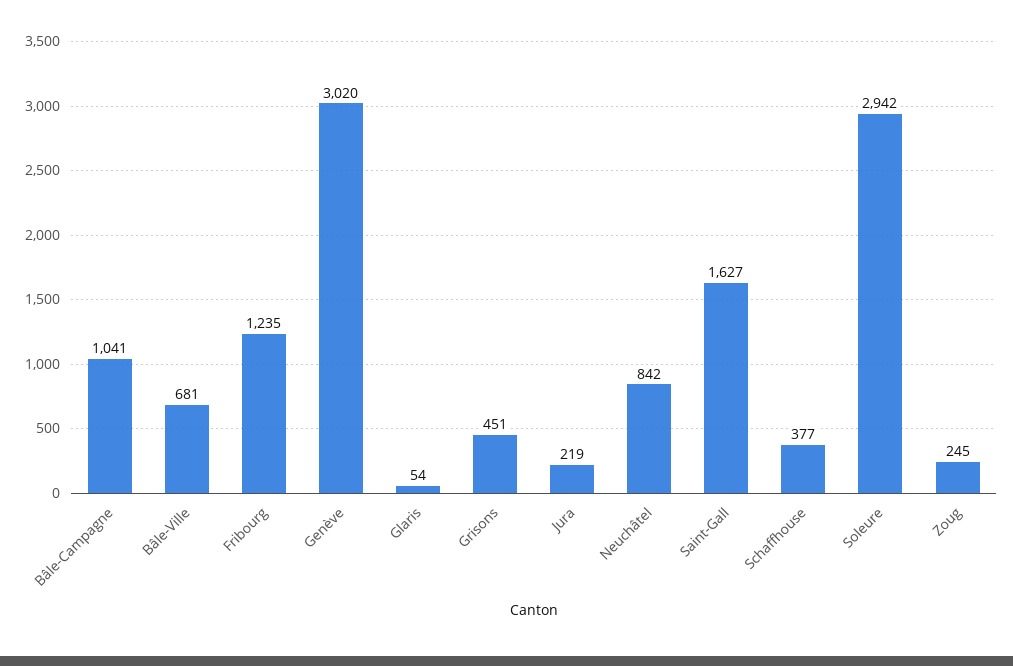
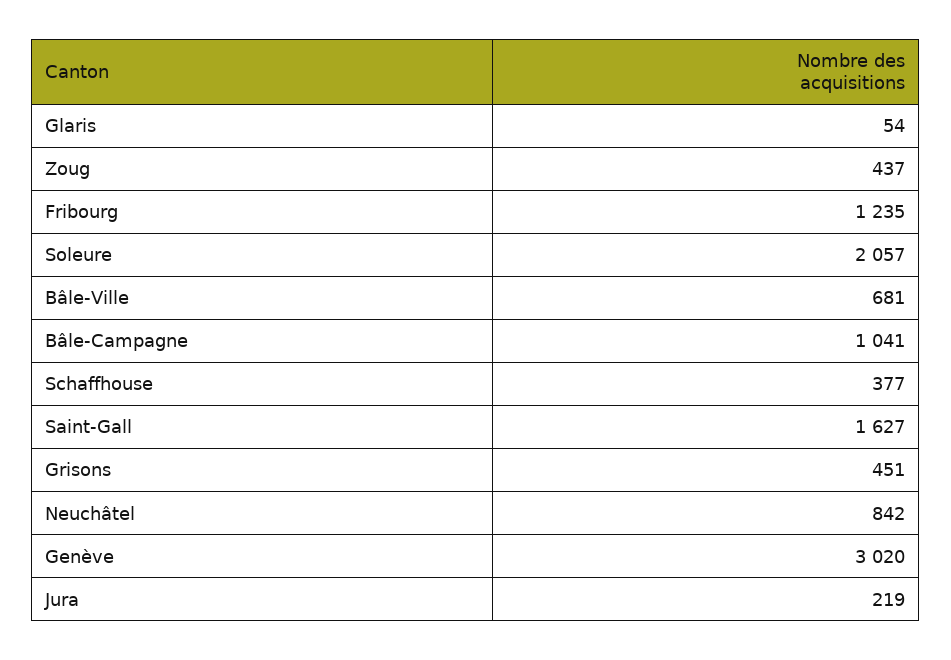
  {
    "Bâle-Campagne": 1041,
    "Bâle-Ville": 681,
    "Fribourg": 1235,
    "Genève": 3020,
    "Glaris": 54,
    "Grisons": 451,
    "Jura": 219,
    "Neuchâtel": 842,
    "Saint-Gall": 1627,
    "Schaffhouse": 377,
-   "Soleure": 2942,
+   "Soleure": 2057,
-   "Zoug": 245
+   "Zoug": 437
  }

